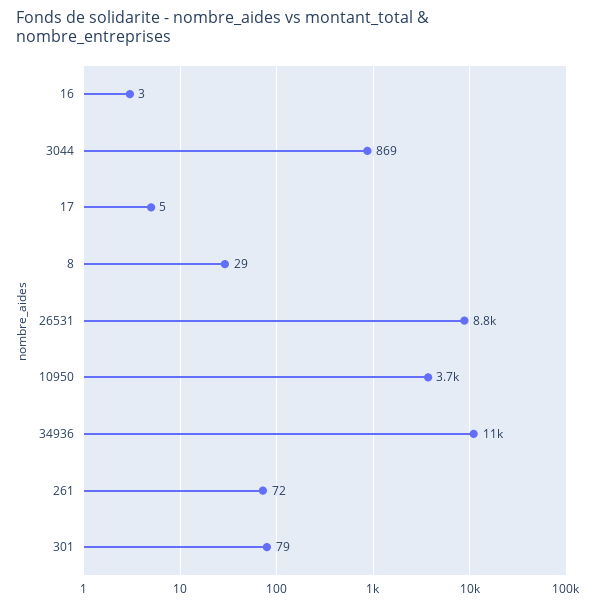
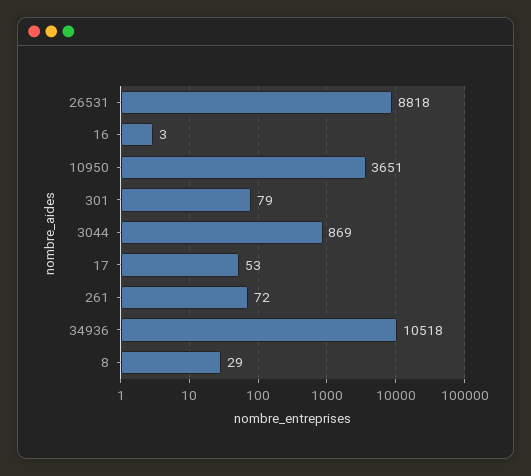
  {
    "16": 3,
    "3044": 869,
-   "17": 5,
+   "17": 53,
    "8": 29,
    "26531": 8818,
    "10950": 3651,
    "34936": 10518,
    "261": 72,
    "301": 79
  }

